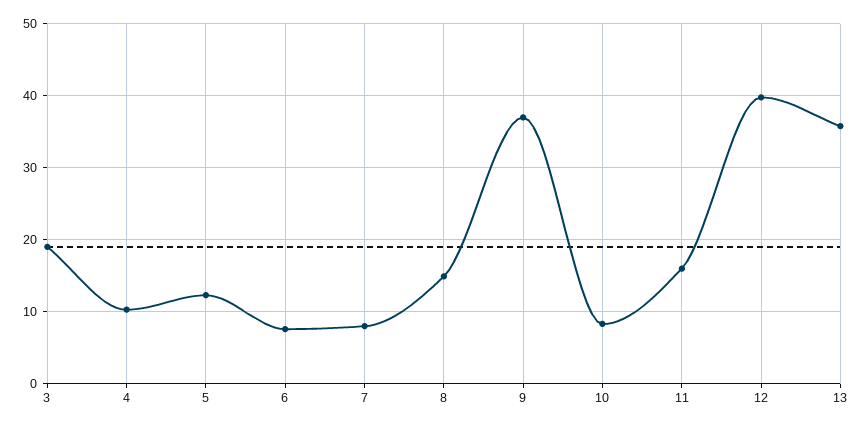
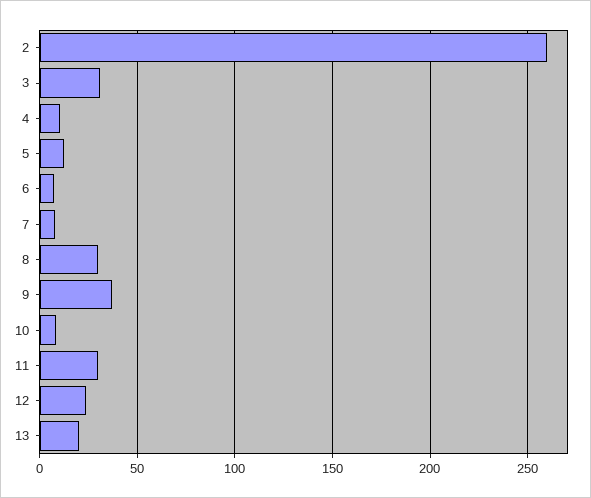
  {
-   "3": 19,
+   "3": 30,
    "4": 10,
    "5": 12,
    "6": 8,
    "7": 8,
-   "8": 15,
+   "8": 30,
    "9": 37,
    "10": 8,
-   "11": 16,
+   "11": 30,
-   "12": 40,
+   "12": 25,
-   "13": 36
+   "13": 20,
+   "2": 260
  }

